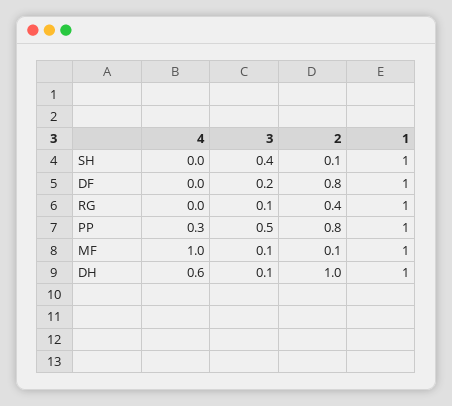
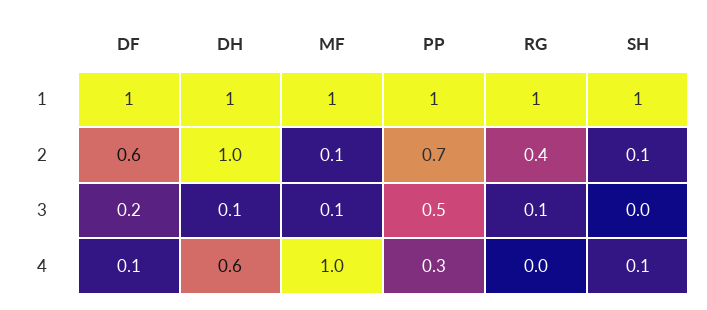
  {
    "4": {
-     "SH": 0,
+     "SH": 0.1,
-     "DF": 0,
+     "DF": 0.1,
      "RG": 0,
      "PP": 0.3,
      "MF": 1,
      "DH": 0.6
    },
    "3": {
-     "SH": 0.4,
+     "SH": 0,
      "DF": 0.2,
      "RG": 0.1,
      "PP": 0.5,
      "MF": 0.1,
      "DH": 0.1
    },
    "2": {
      "SH": 0.1,
-     "DF": 0.8,
+     "DF": 0.6,
      "RG": 0.4,
-     "PP": 0.8,
+     "PP": 0.7,
      "MF": 0.1,
      "DH": 1
    },
    "1": {
      "SH": 1,
      "DF": 1,
      "RG": 1,
      "PP": 1,
      "MF": 1,
      "DH": 1
    }
  }

